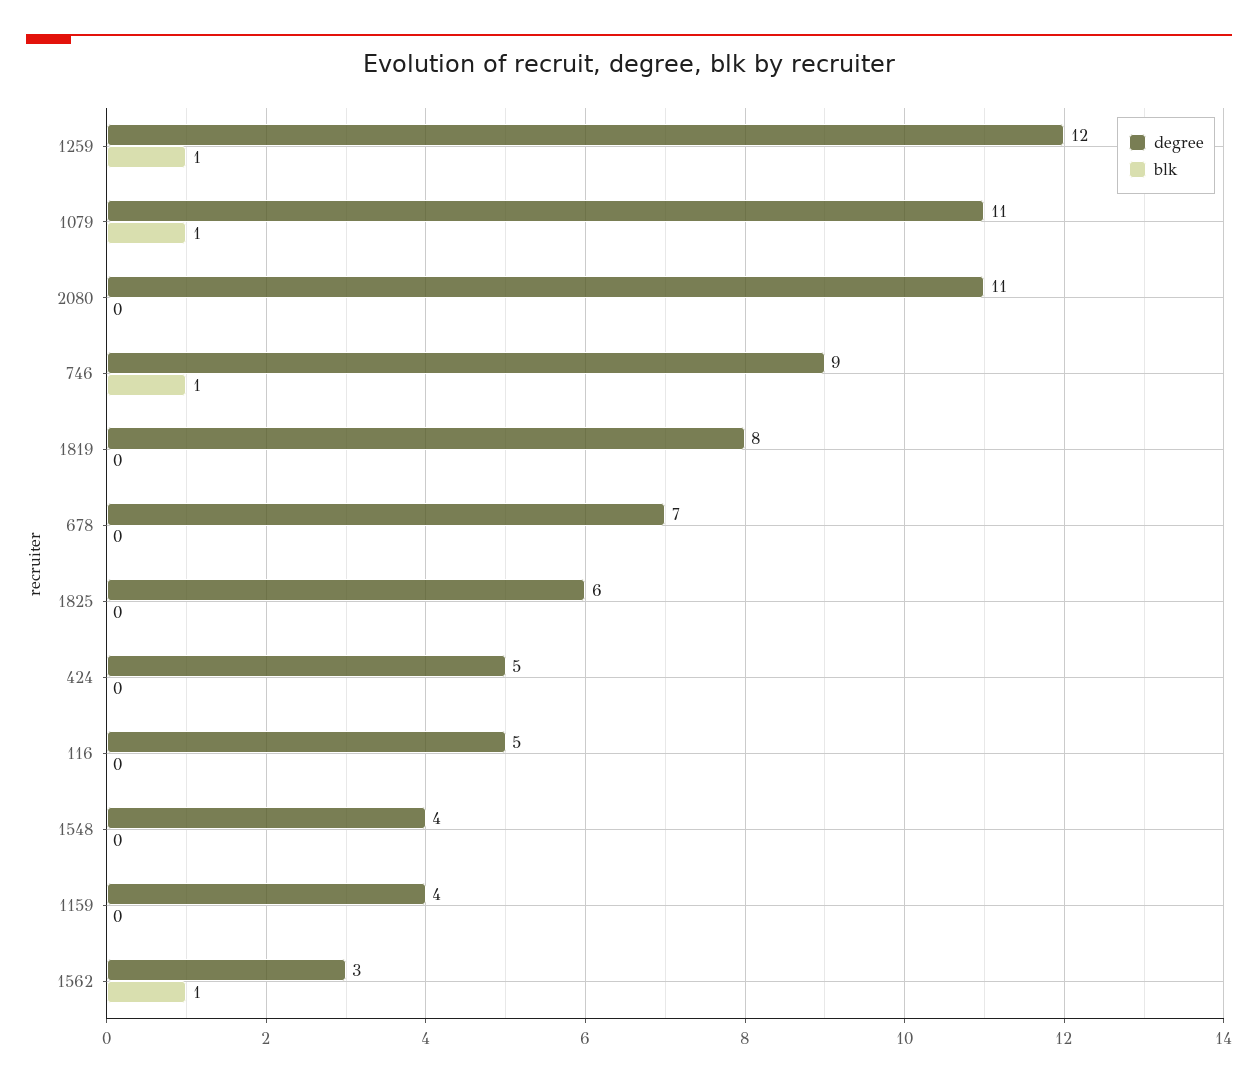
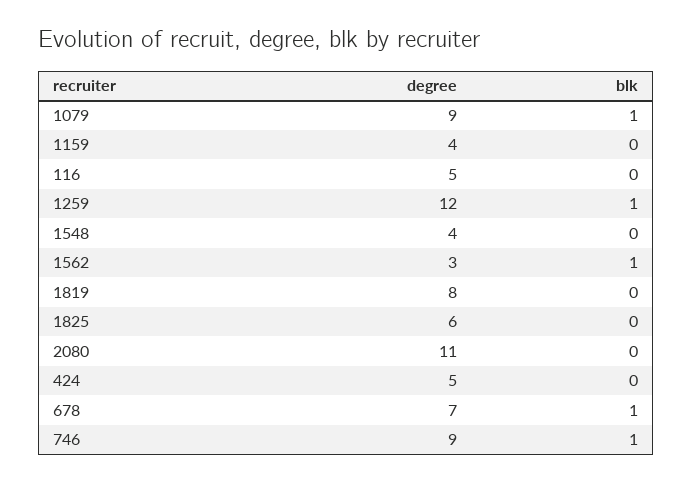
  {
    "degree": {
      "1259": 12,
-     "1079": 11,
+     "1079": 9,
      "2080": 11,
      "746": 9,
      "1819": 8,
      "678": 7,
      "1825": 6,
      "424": 5,
      "116": 5,
      "1548": 4,
      "1159": 4,
      "1562": 3
    },
    "blk": {
      "1259": 1,
      "1079": 1,
      "2080": 0,
      "746": 1,
      "1819": 0,
-     "678": 0,
+     "678": 1,
      "1825": 0,
      "424": 0,
      "116": 0,
      "1548": 0,
      "1159": 0,
      "1562": 1
    }
  }

